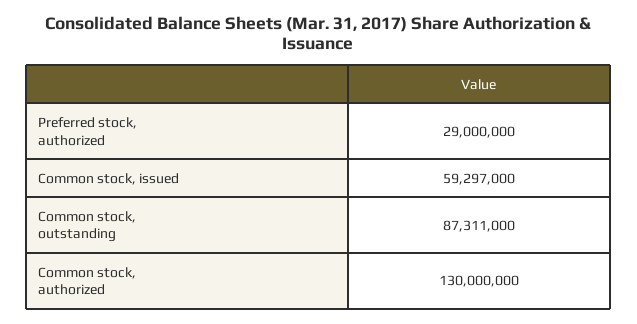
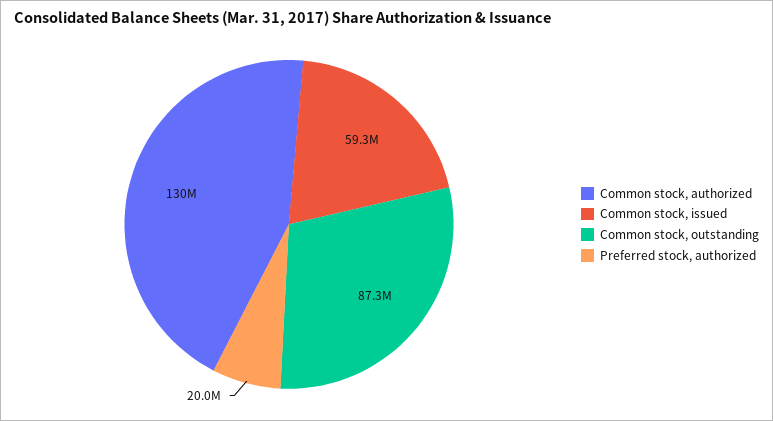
  {
-   "Preferred stock, authorized": 29000000,
+   "Preferred stock, authorized": 20000000,
    "Common stock, issued": 59297000,
    "Common stock, outstanding": 87311000,
    "Common stock, authorized": 130000000
  }

